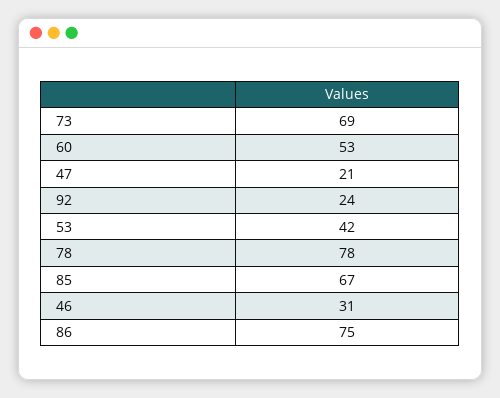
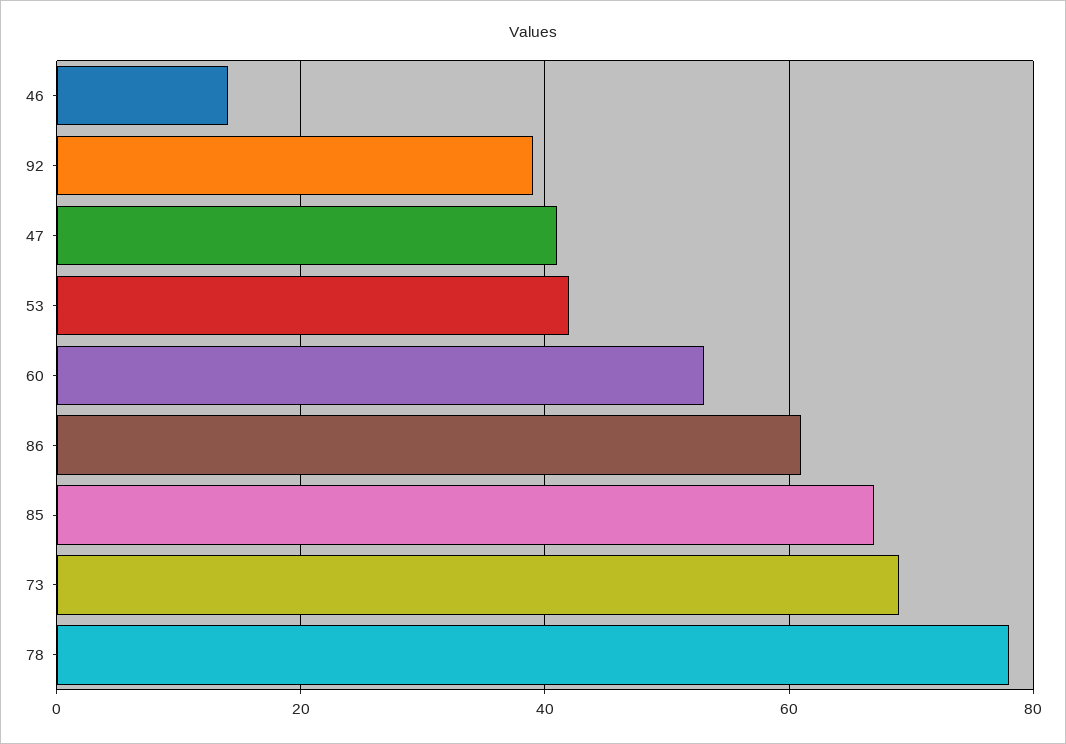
  {
    "73": 69,
    "60": 53,
-   "47": 21,
+   "47": 40,
-   "92": 24,
+   "92": 40,
    "53": 42,
    "78": 78,
    "85": 67,
-   "46": 31,
+   "46": 15,
-   "86": 75
+   "86": 60
  }

